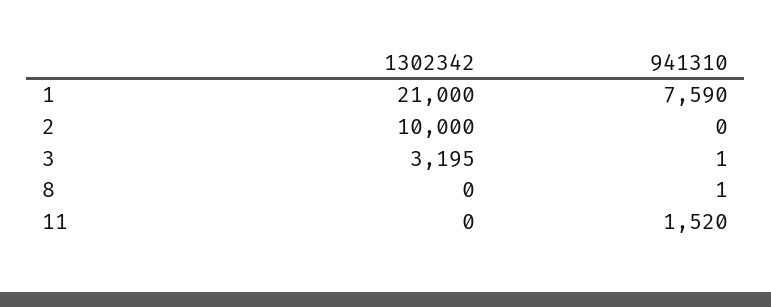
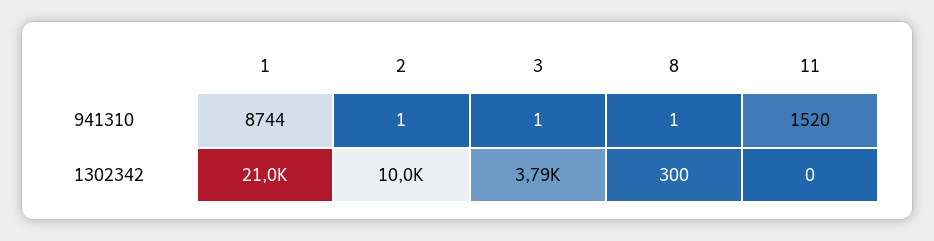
  {
    "1302342": {
      "1": 21000,
      "2": 10000,
-     "3": 3195,
+     "3": 3790,
-     "8": 0,
+     "8": 300,
      "11": 0
    },
    "941310": {
-     "1": 7590,
+     "1": 8744,
-     "2": 0,
+     "2": 1,
      "3": 1,
      "8": 1,
      "11": 1520
    }
  }

